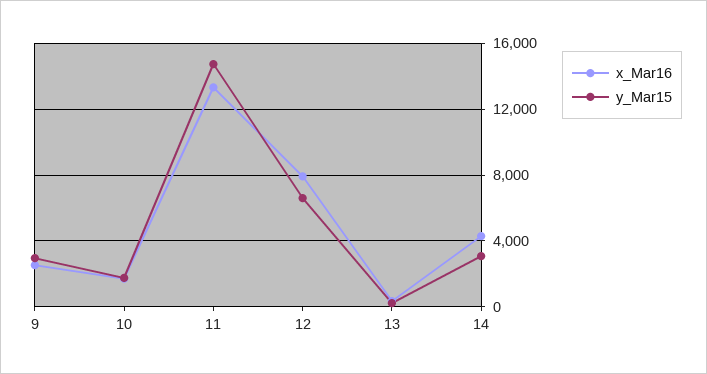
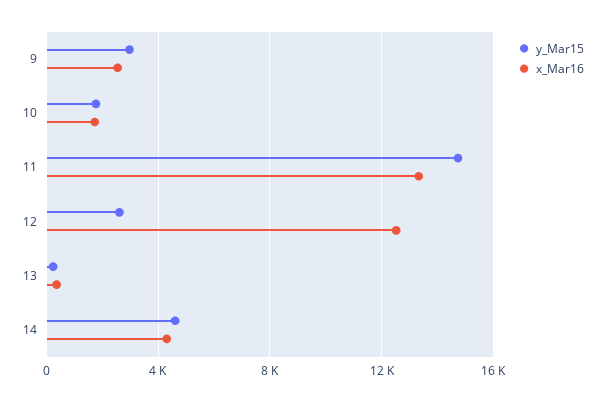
  {
    "x_Mar16": {
      "9": 2500,
      "10": 1500,
      "11": 13500,
-     "12": 8000,
+     "12": 12500,
      "13": 500,
      "14": 4500
    },
    "y_Mar15": {
      "9": 3000,
      "10": 2000,
      "11": 14500,
-     "12": 6500,
+     "12": 2500,
      "13": 0,
-     "14": 3000
+     "14": 4500
    }
  }

